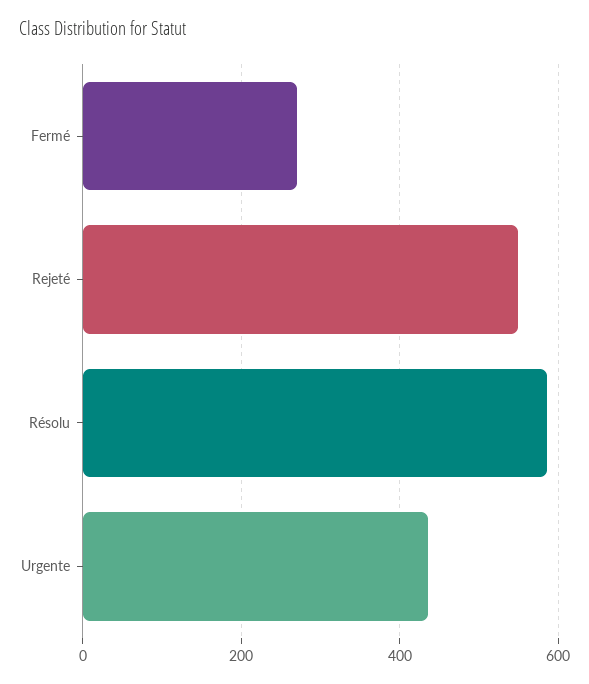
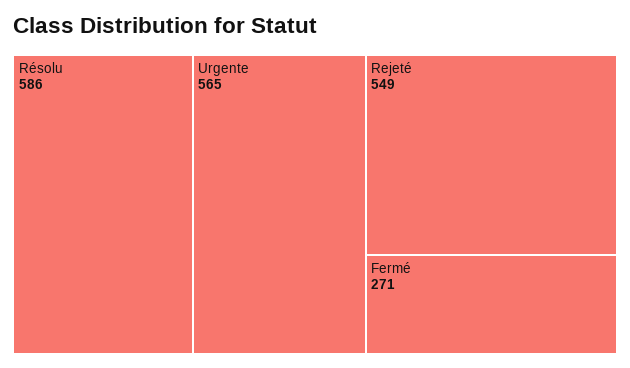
  {
    "Fermé": 271,
    "Rejeté": 549,
    "Résolu": 586,
-   "Urgente": 440
+   "Urgente": 565
  }

